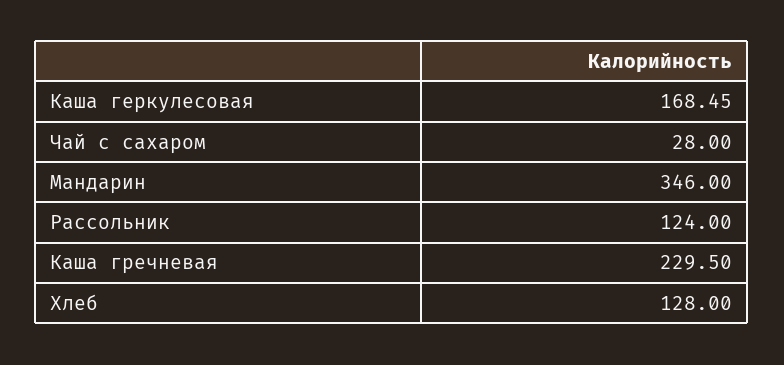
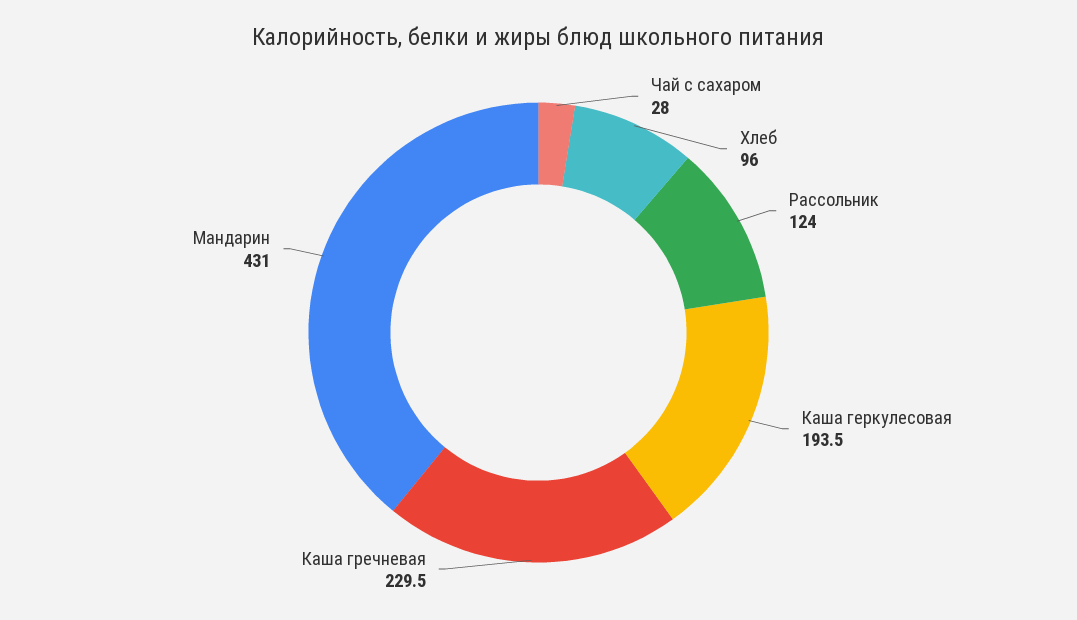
  {
-   "Каша геркулесовая": 168.45,
+   "Каша геркулесовая": 193.5,
    "Чай с сахаром": 28,
-   "Мандарин": 346,
+   "Мандарин": 431,
    "Рассольник": 124,
    "Каша гречневая": 229.5,
-   "Хлеб": 128
+   "Хлеб": 96
  }

